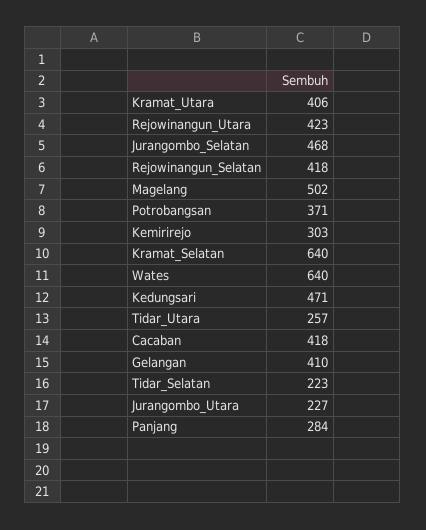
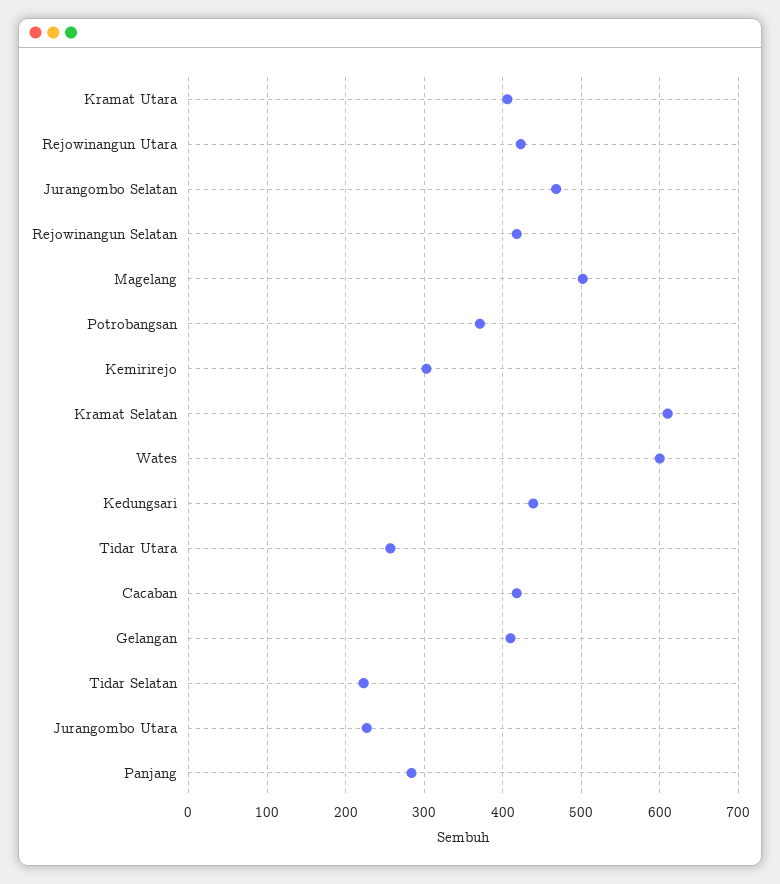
  {
    "Kramat_Utara": 406,
    "Rejowinangun_Utara": 423,
    "Jurangombo_Selatan": 468,
    "Rejowinangun_Selatan": 418,
    "Magelang": 502,
    "Potrobangsan": 371,
    "Kemirirejo": 303,
-   "Kramat_Selatan": 640,
+   "Kramat_Selatan": 610,
-   "Wates": 640,
+   "Wates": 600,
-   "Kedungsari": 471,
+   "Kedungsari": 440,
    "Tidar_Utara": 257,
    "Cacaban": 418,
    "Gelangan": 410,
    "Tidar_Selatan": 223,
    "Jurangombo_Utara": 227,
    "Panjang": 284
  }

